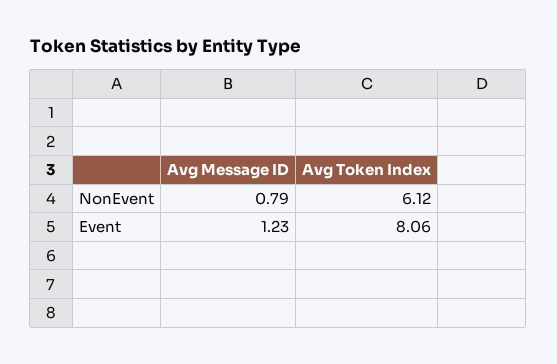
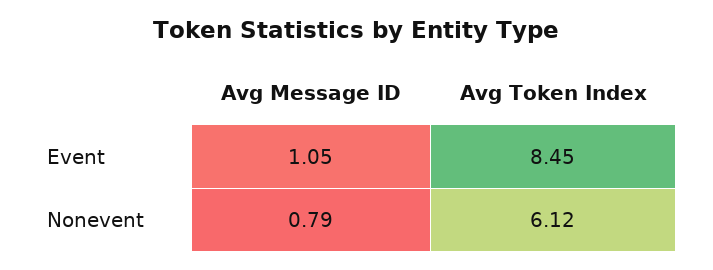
  {
    "Avg Message ID": {
      "NonEvent": 0.79,
-     "Event": 1.23
+     "Event": 1.05
    },
    "Avg Token Index": {
      "NonEvent": 6.12,
-     "Event": 8.06
+     "Event": 8.45
    }
  }

